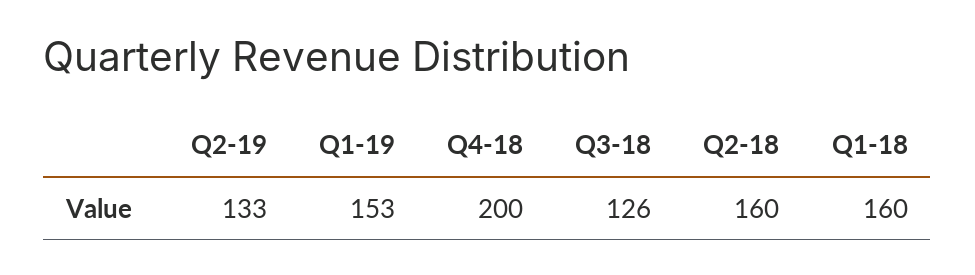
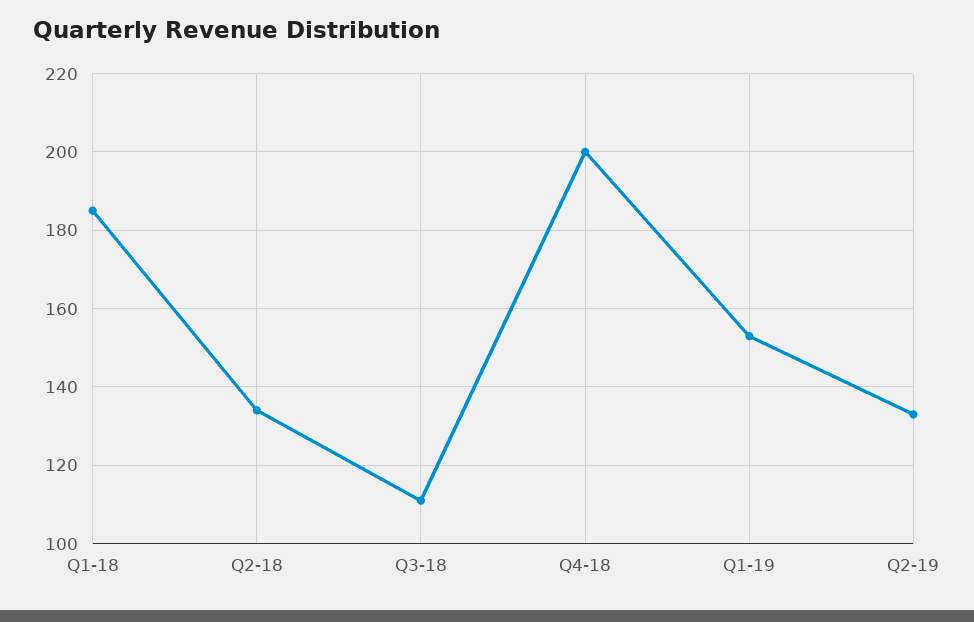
  {
    "Q2-19": 133,
    "Q1-19": 153,
    "Q4-18": 200,
-   "Q3-18": 126,
+   "Q3-18": 110,
-   "Q2-18": 160,
+   "Q2-18": 135,
-   "Q1-18": 160
+   "Q1-18": 185
  }

